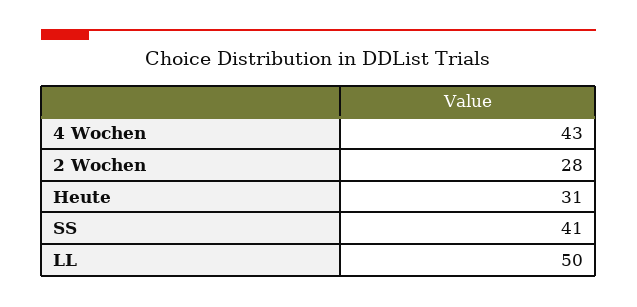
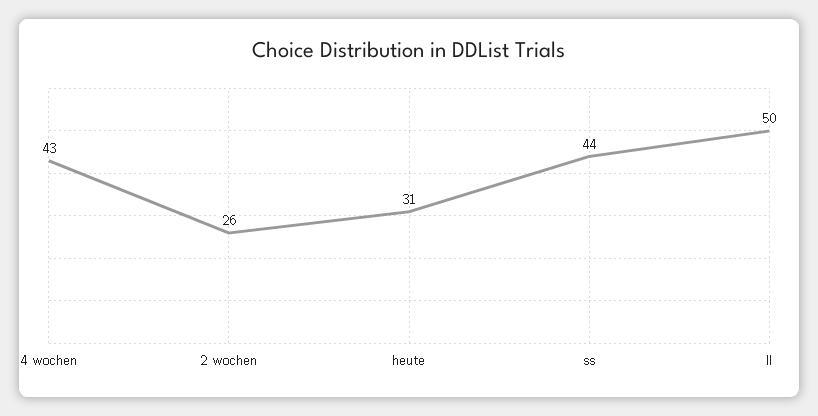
  {
    "4 Wochen": 43,
-   "2 Wochen": 28,
+   "2 Wochen": 26,
    "Heute": 31,
-   "SS": 41,
+   "SS": 44,
    "LL": 50
  }

